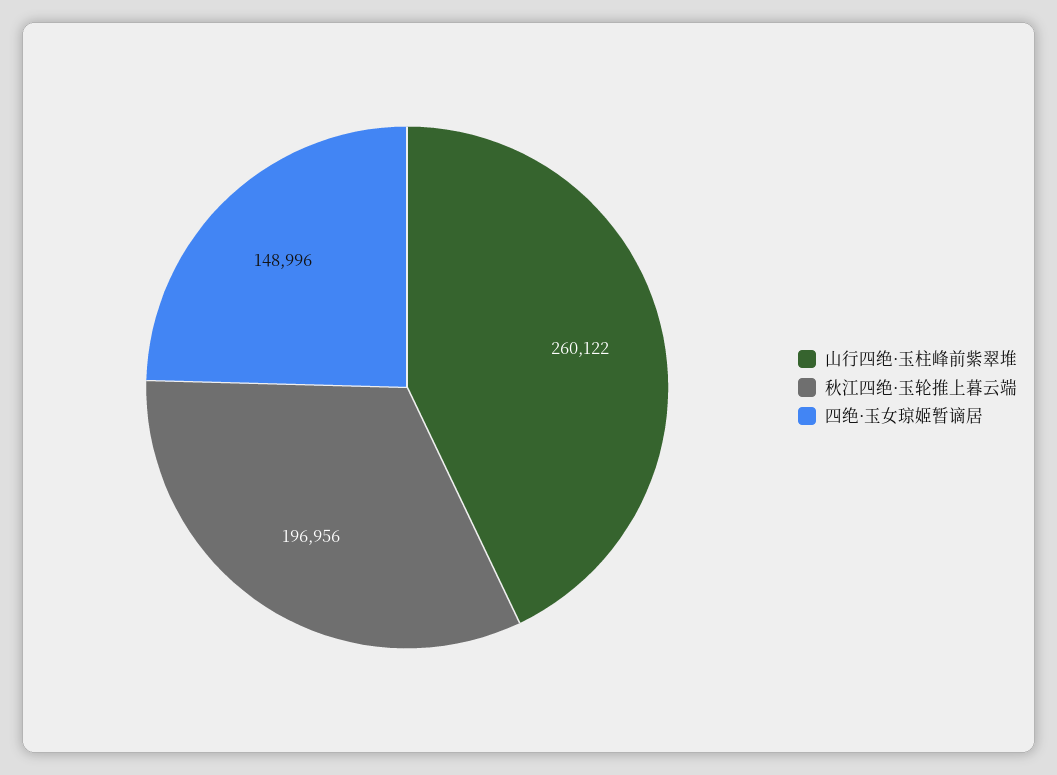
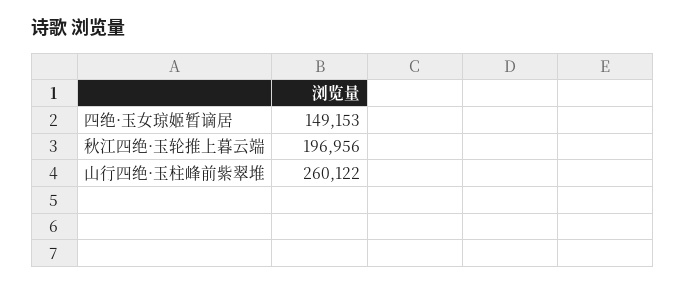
  {
    "山行四绝·玉柱峰前紫翠堆": 260122,
    "秋江四绝·玉轮推上暮云端": 196956,
-   "四绝·玉女琼姬暂谪居": 148996
+   "四绝·玉女琼姬暂谪居": 149153
  }

